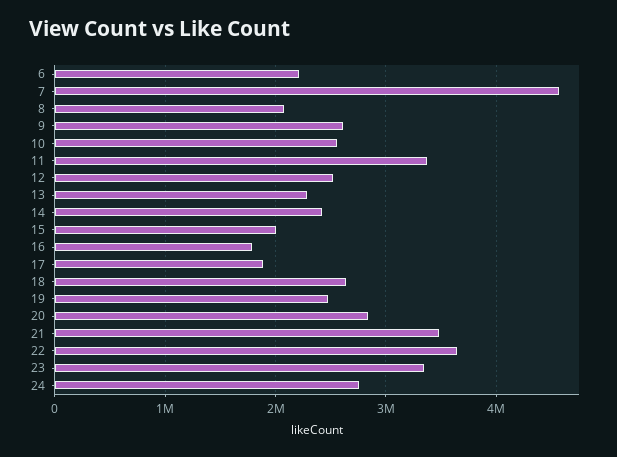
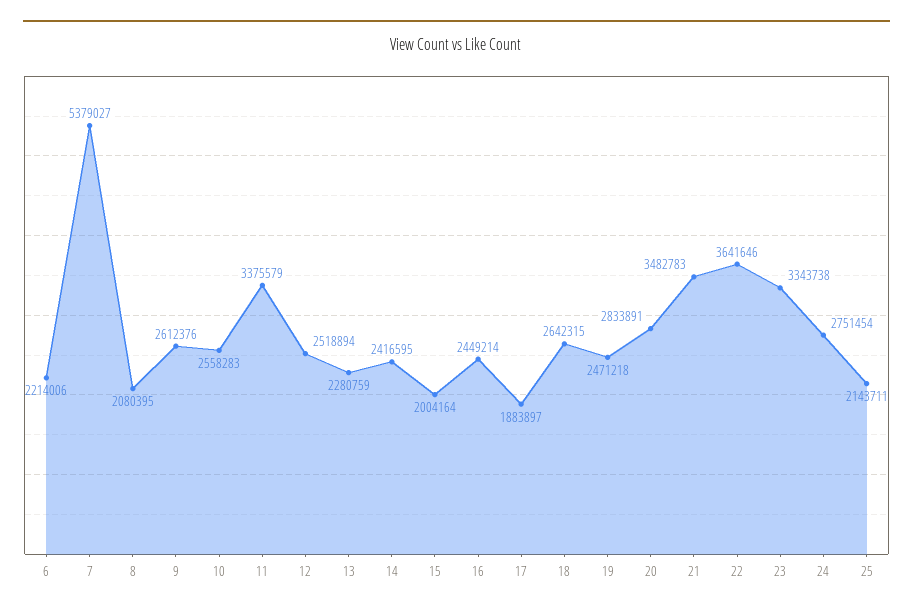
  {
    "6": 2214006,
-   "7": 4600000,
+   "7": 5379027,
    "8": 2080395,
    "9": 2612376,
    "10": 2558283,
    "11": 3375579,
    "12": 2518894,
    "13": 2280759,
    "14": 2416595,
    "15": 2004164,
-   "16": 1800000,
+   "16": 2449214,
    "17": 1883897,
    "18": 2642315,
    "19": 2471218,
    "20": 2833891,
    "21": 3482783,
    "22": 3641646,
    "23": 3343738,
-   "24": 2751454
+   "24": 2751454,
+   "25": 2143711
  }

